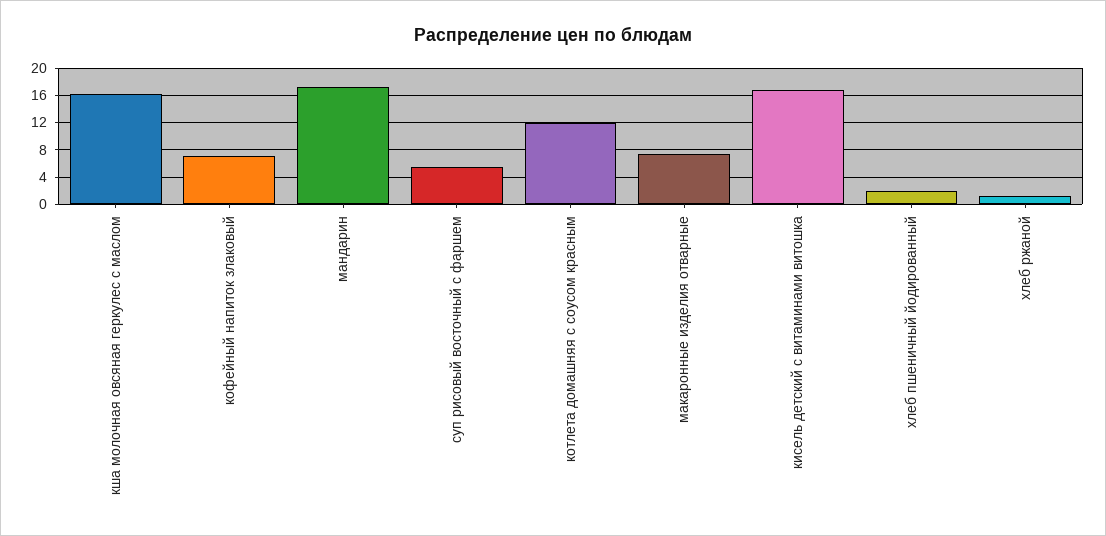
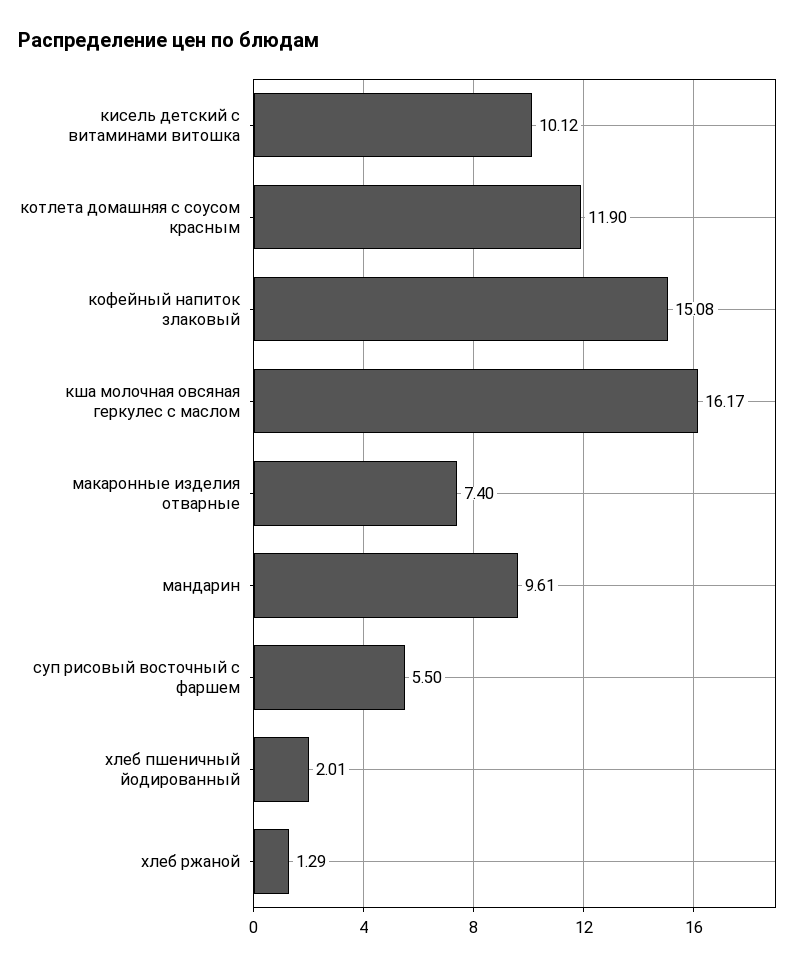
  {
    "кша молочная овсяная геркулес с маслом": 16.17,
-   "кофейный напиток злаковый": 7,
+   "кофейный напиток злаковый": 15.08,
-   "мандарин": 17,
+   "мандарин": 9.61,
    "суп рисовый восточный с фаршем": 5.5,
    "котлета домашняя с соусом красным": 11.9,
    "макаронные изделия отварные": 7.4,
-   "кисель детский с витаминами витошка": 17,
+   "кисель детский с витаминами витошка": 10.12,
    "хлеб пшеничный йодированный": 2.01,
    "хлеб ржаной": 1.29
  }

